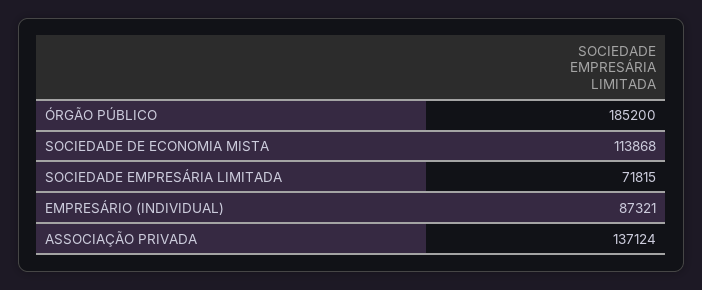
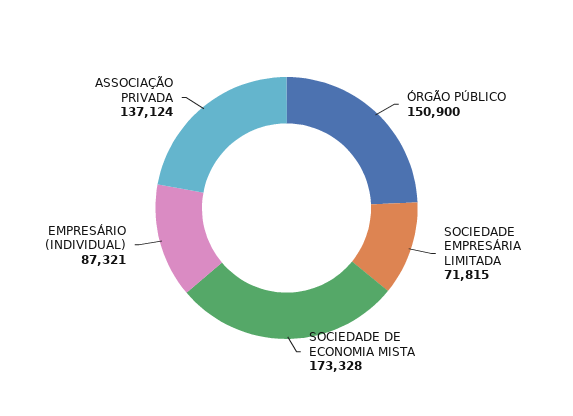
  {
-   "ÓRGÃO PÚBLICO": 185200,
+   "ÓRGÃO PÚBLICO": 150900,
-   "SOCIEDADE DE ECONOMIA MISTA": 113868,
+   "SOCIEDADE DE ECONOMIA MISTA": 173328,
    "SOCIEDADE EMPRESÁRIA LIMITADA": 71815,
    "EMPRESÁRIO (INDIVIDUAL)": 87321,
    "ASSOCIAÇÃO PRIVADA": 137124
  }

